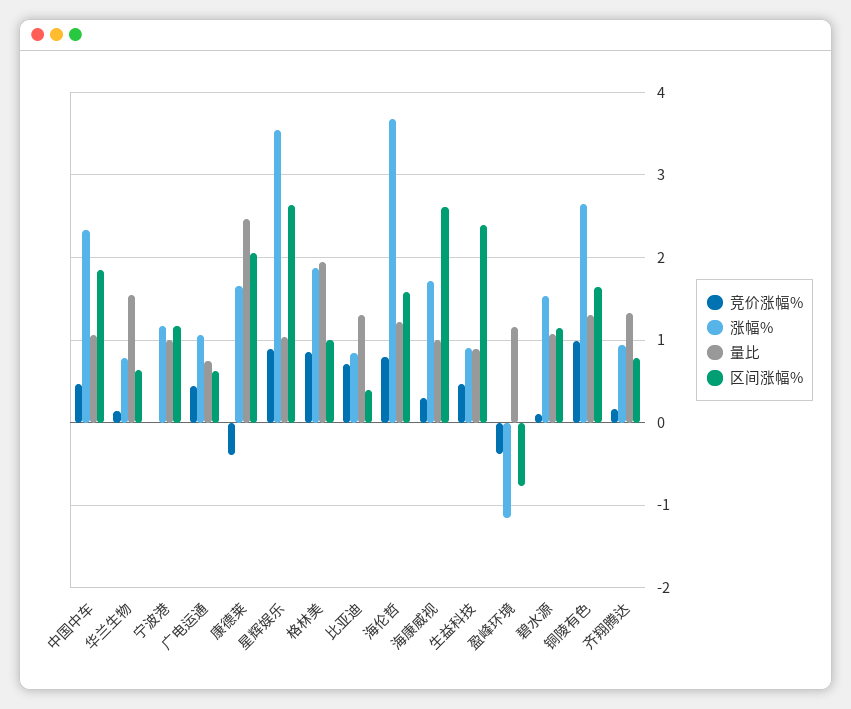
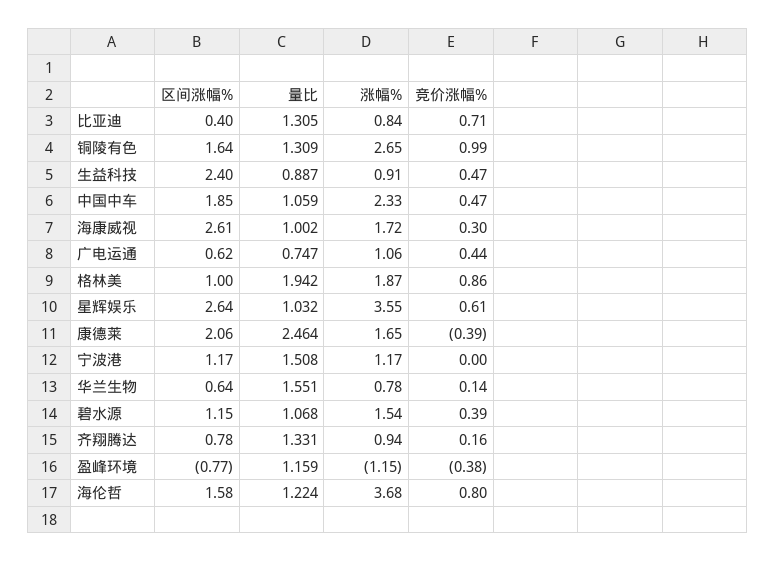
  {
    "竞价涨幅%": {
      "中国中车": 0.47,
      "华兰生物": 0.14,
      "宁波港": 0,
      "广电运通": 0.44,
      "康德莱": -0.39,
-     "星辉娱乐": 0.9,
+     "星辉娱乐": 0.61,
      "格林美": 0.86,
      "比亚迪": 0.71,
      "海伦哲": 0.8,
      "海康威视": 0.3,
      "生益科技": 0.47,
      "盈峰环境": -0.38,
-     "碧水源": 0.1,
+     "碧水源": 0.39,
      "铜陵有色": 0.99,
      "齐翔腾达": 0.16
    },
    "涨幅%": {
      "中国中车": 2.33,
      "华兰生物": 0.78,
      "宁波港": 1.17,
      "广电运通": 1.06,
      "康德莱": 1.65,
      "星辉娱乐": 3.55,
      "格林美": 1.87,
      "比亚迪": 0.84,
      "海伦哲": 3.68,
      "海康威视": 1.72,
      "生益科技": 0.91,
      "盈峰环境": -1.15,
      "碧水源": 1.54,
      "铜陵有色": 2.65,
      "齐翔腾达": 0.94
    },
    "量比": {
      "中国中车": 1.059,
      "华兰生物": 1.551,
-     "宁波港": 1,
+     "宁波港": 1.508,
      "广电运通": 0.747,
      "康德莱": 2.464,
      "星辉娱乐": 1.032,
      "格林美": 1.942,
      "比亚迪": 1.305,
      "海伦哲": 1.224,
      "海康威视": 1.002,
      "生益科技": 0.887,
      "盈峰环境": 1.159,
      "碧水源": 1.068,
      "铜陵有色": 1.309,
      "齐翔腾达": 1.331
    },
    "区间涨幅%": {
      "中国中车": 1.85,
      "华兰生物": 0.64,
      "宁波港": 1.17,
      "广电运通": 0.62,
      "康德莱": 2.06,
      "星辉娱乐": 2.64,
      "格林美": 1,
      "比亚迪": 0.4,
      "海伦哲": 1.58,
      "海康威视": 2.61,
      "生益科技": 2.4,
      "盈峰环境": -0.77,
      "碧水源": 1.15,
      "铜陵有色": 1.64,
      "齐翔腾达": 0.78
    }
  }

